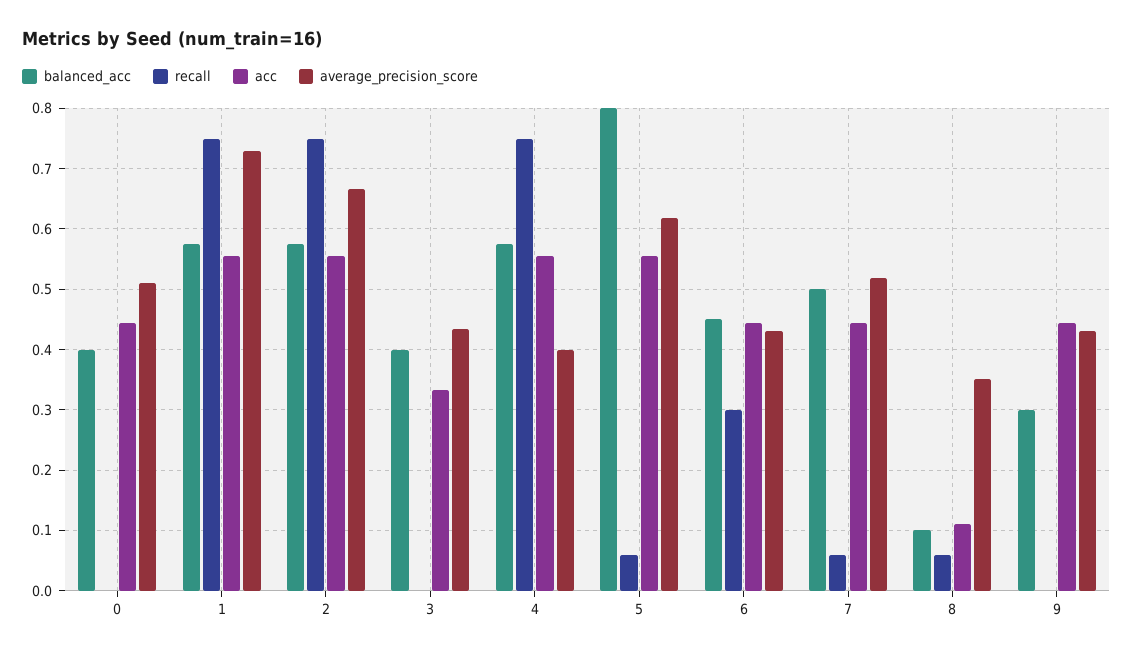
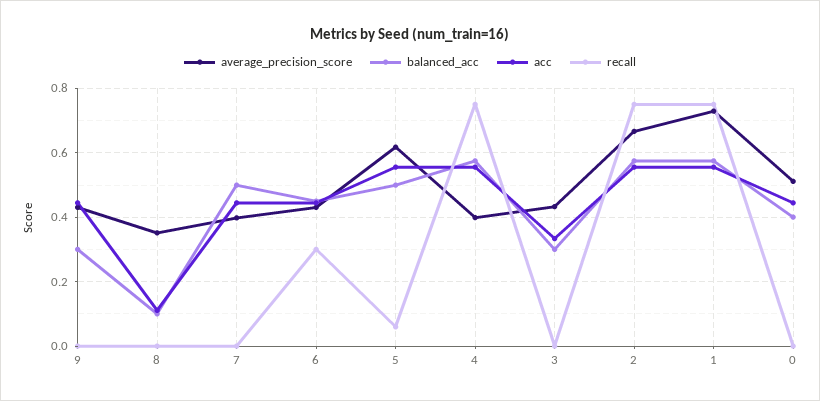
  {
    "balanced_acc": {
      "0": 0.4,
      "1": 0.58,
      "2": 0.58,
-     "3": 0.4,
+     "3": 0.3,
      "4": 0.58,
-     "5": 0.8,
+     "5": 0.5,
      "6": 0.45,
      "7": 0.5,
      "8": 0.1,
      "9": 0.3
    },
    "recall": {
      "0": 0,
      "1": 0.75,
      "2": 0.75,
      "3": 0,
      "4": 0.75,
      "5": 0.06,
      "6": 0.3,
-     "7": 0.06,
+     "7": 0,
-     "8": 0.06,
+     "8": 0,
      "9": 0
    },
    "acc": {
      "0": 0.44,
      "1": 0.56,
      "2": 0.56,
      "3": 0.33,
      "4": 0.56,
      "5": 0.56,
      "6": 0.44,
      "7": 0.44,
      "8": 0.11,
      "9": 0.44
    },
    "average_precision_score": {
      "0": 0.51,
      "1": 0.73,
      "2": 0.67,
      "3": 0.43,
      "4": 0.4,
      "5": 0.62,
      "6": 0.43,
-     "7": 0.52,
+     "7": 0.4,
      "8": 0.35,
      "9": 0.43
    }
  }

